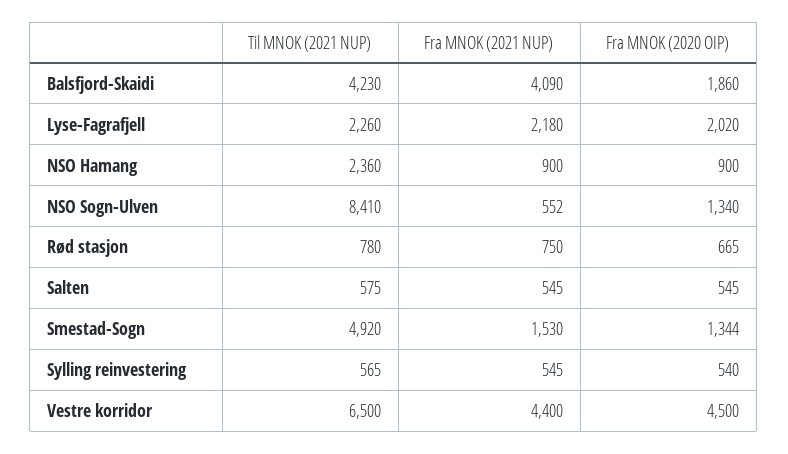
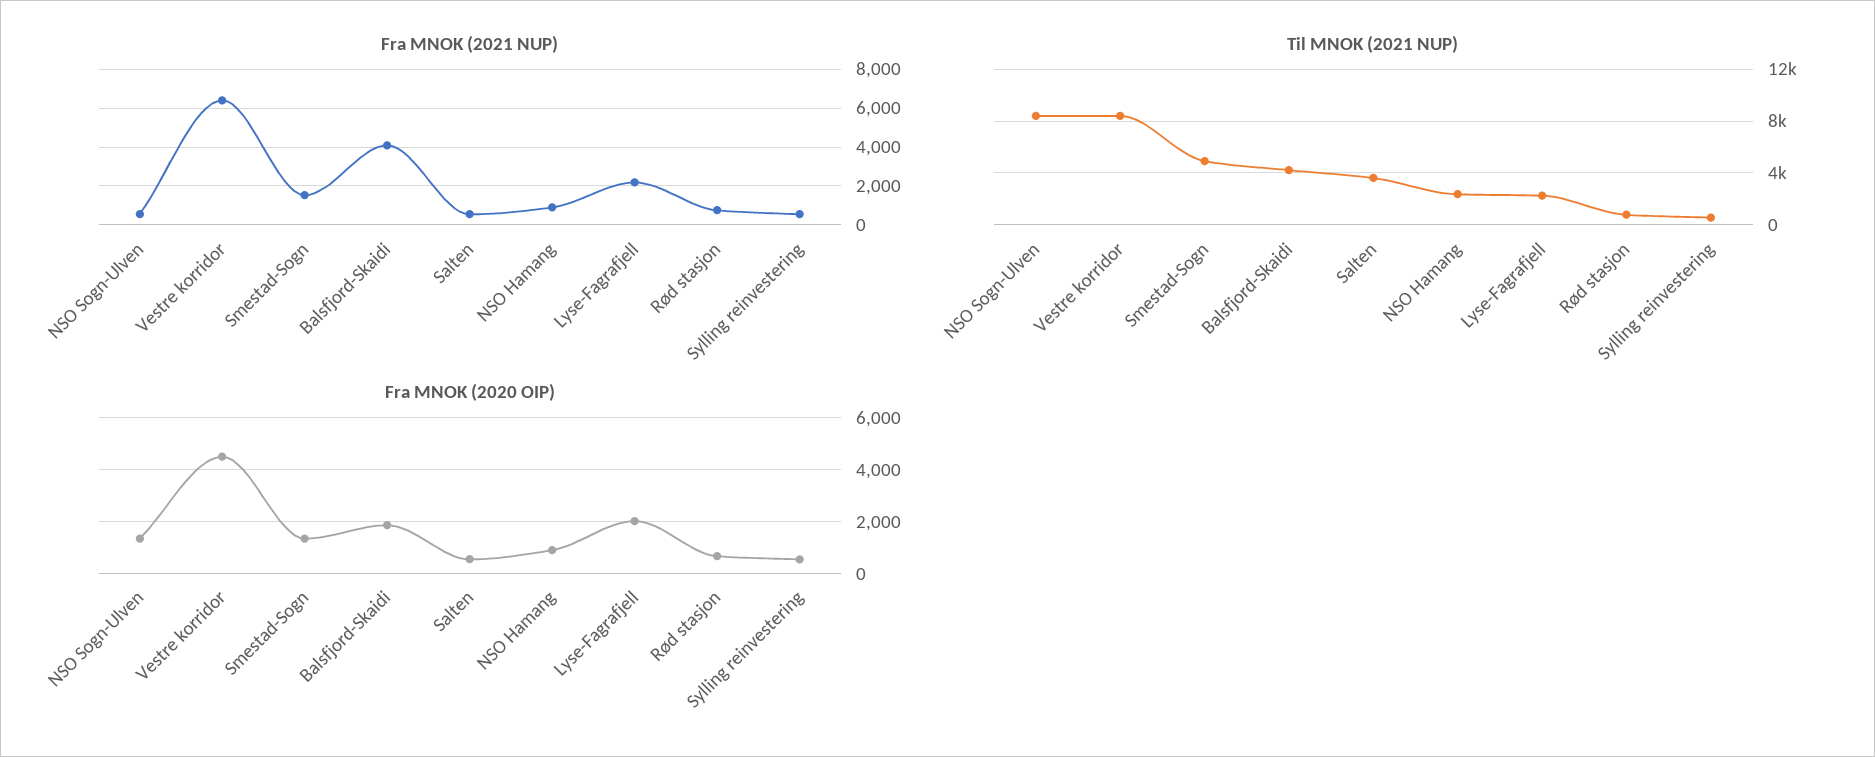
  {
    "Til MNOK (2021 NUP)": {
      "Balsfjord-Skaidi": 4230,
      "Lyse-Fagrafjell": 2260,
      "NSO Hamang": 2360,
      "NSO Sogn-Ulven": 8410,
      "Rød stasjon": 780,
-     "Salten": 575,
+     "Salten": 3500,
      "Smestad-Sogn": 4920,
      "Sylling reinvestering": 565,
-     "Vestre korridor": 6500
+     "Vestre korridor": 8500
    },
    "Fra MNOK (2021 NUP)": {
      "Balsfjord-Skaidi": 4090,
      "Lyse-Fagrafjell": 2180,
      "NSO Hamang": 900,
      "NSO Sogn-Ulven": 552,
      "Rød stasjon": 750,
      "Salten": 545,
      "Smestad-Sogn": 1530,
      "Sylling reinvestering": 545,
-     "Vestre korridor": 4400
+     "Vestre korridor": 6500
    },
    "Fra MNOK (2020 OIP)": {
      "Balsfjord-Skaidi": 1860,
      "Lyse-Fagrafjell": 2020,
      "NSO Hamang": 900,
      "NSO Sogn-Ulven": 1340,
      "Rød stasjon": 665,
      "Salten": 545,
      "Smestad-Sogn": 1344,
      "Sylling reinvestering": 540,
      "Vestre korridor": 4500
    }
  }

